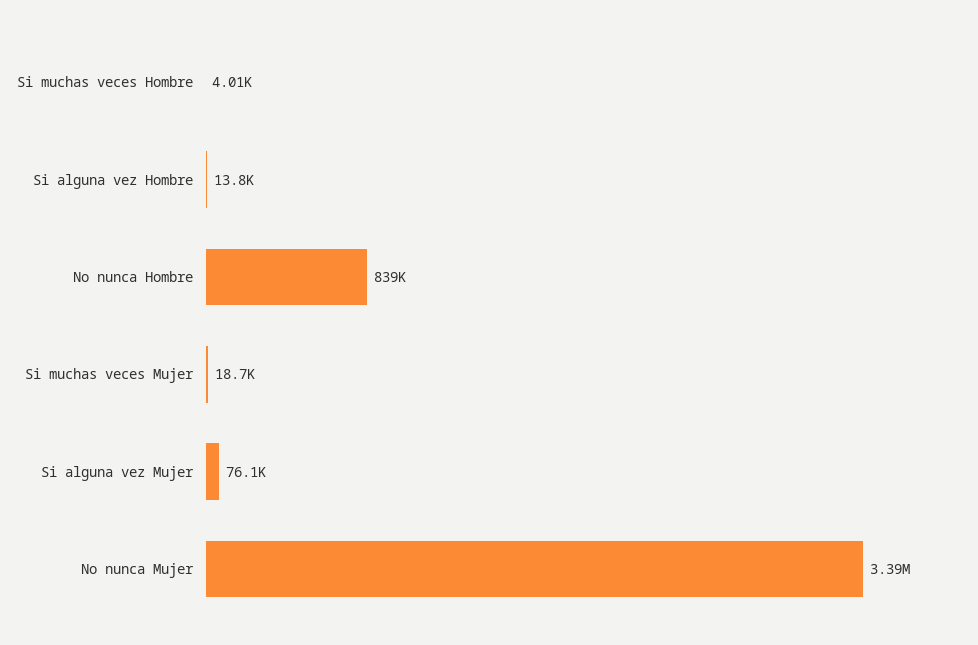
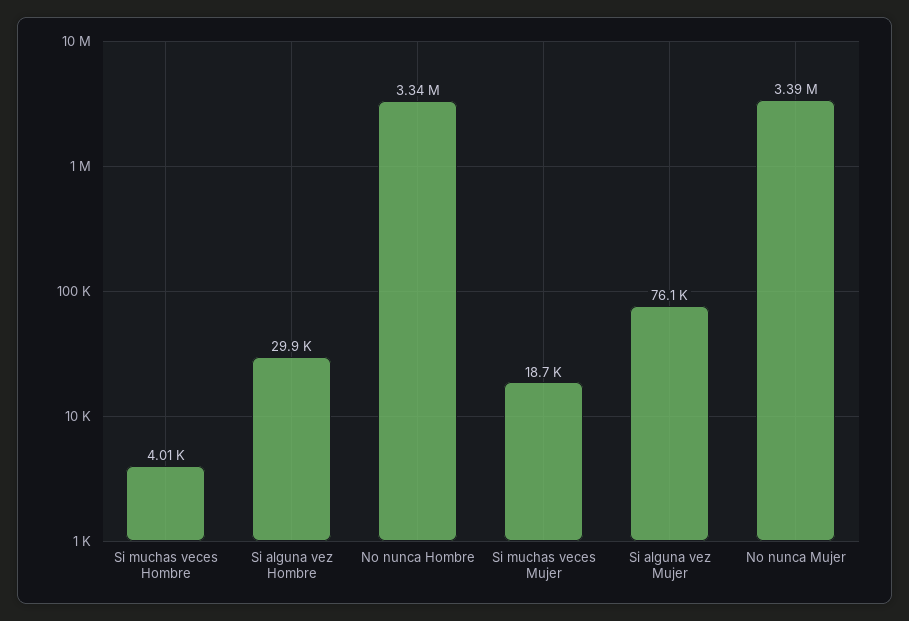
  {
    "Si muchas veces Hombre": 4010,
-   "Si alguna vez Hombre": 13800,
+   "Si alguna vez Hombre": 29900,
-   "No nunca Hombre": 839000,
+   "No nunca Hombre": 3340000,
    "Si muchas veces Mujer": 18700,
    "Si alguna vez Mujer": 76100,
    "No nunca Mujer": 3390000
  }

